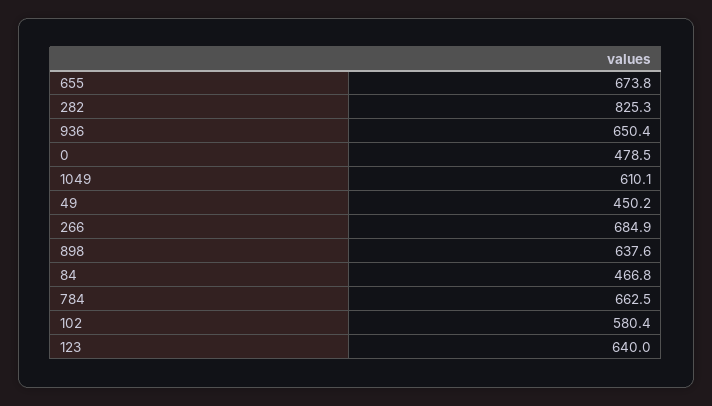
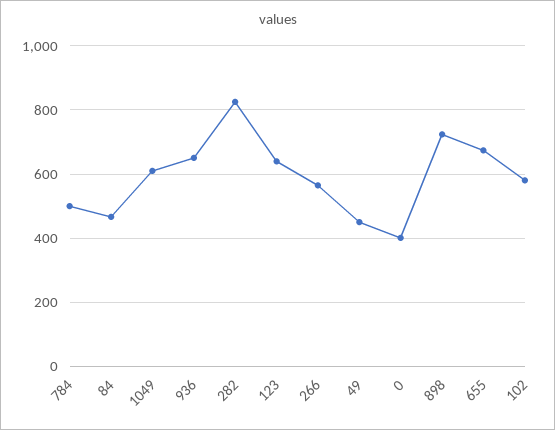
  {
    "655": 673.8,
    "282": 825.3,
    "936": 650.4,
-   "0": 478.5,
+   "0": 400,
    "1049": 610.1,
    "49": 450.2,
-   "266": 684.9,
+   "266": 560,
-   "898": 637.6,
+   "898": 720,
    "84": 466.8,
-   "784": 662.5,
+   "784": 500,
    "102": 580.4,
    "123": 640
  }

